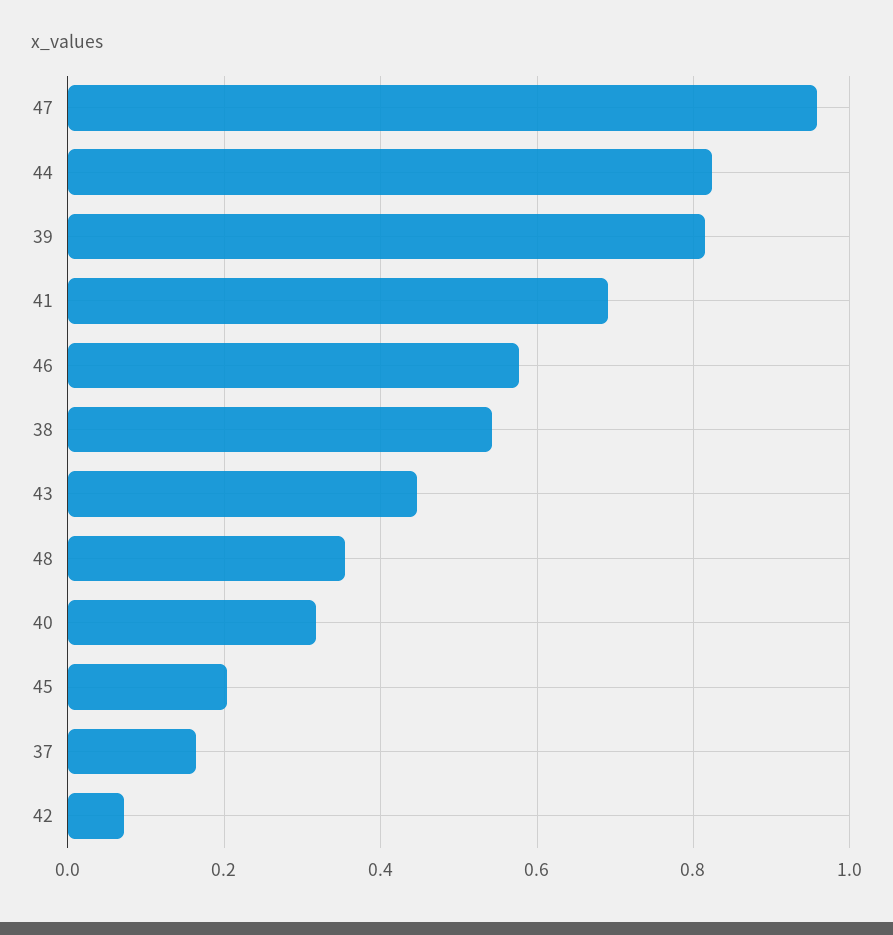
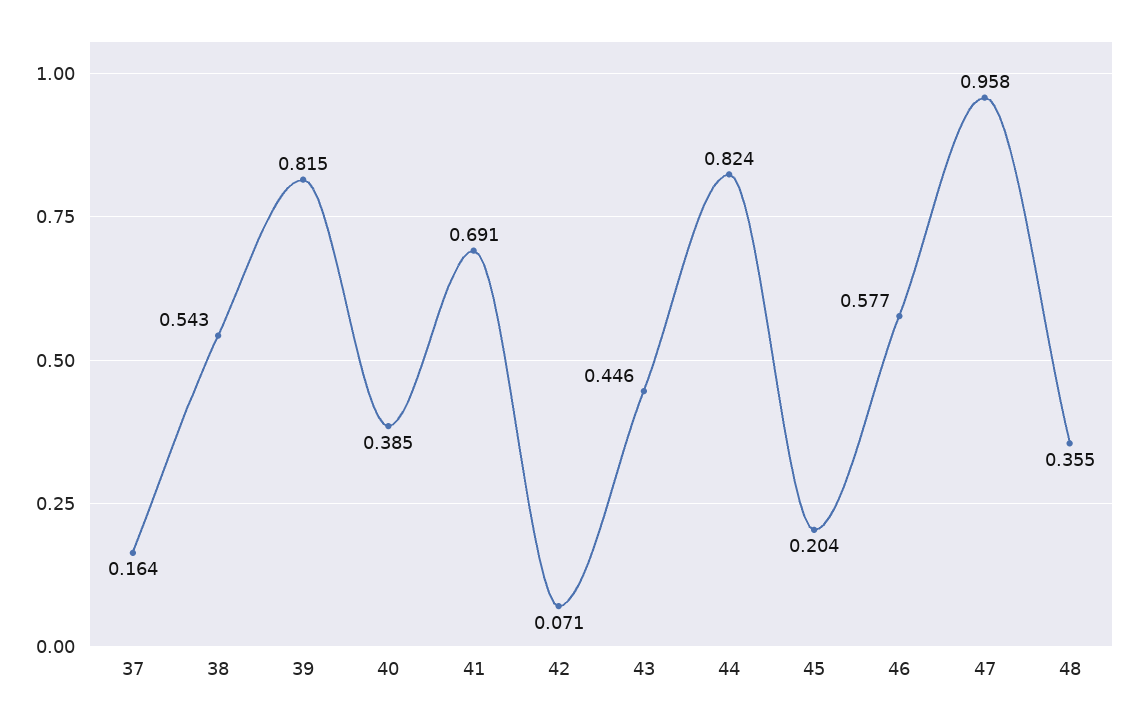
  {
    "47": 0.958,
    "44": 0.824,
    "39": 0.815,
    "41": 0.691,
    "46": 0.577,
    "38": 0.543,
    "43": 0.446,
    "48": 0.355,
-   "40": 0.32,
+   "40": 0.385,
    "45": 0.204,
    "37": 0.164,
    "42": 0.071
  }

